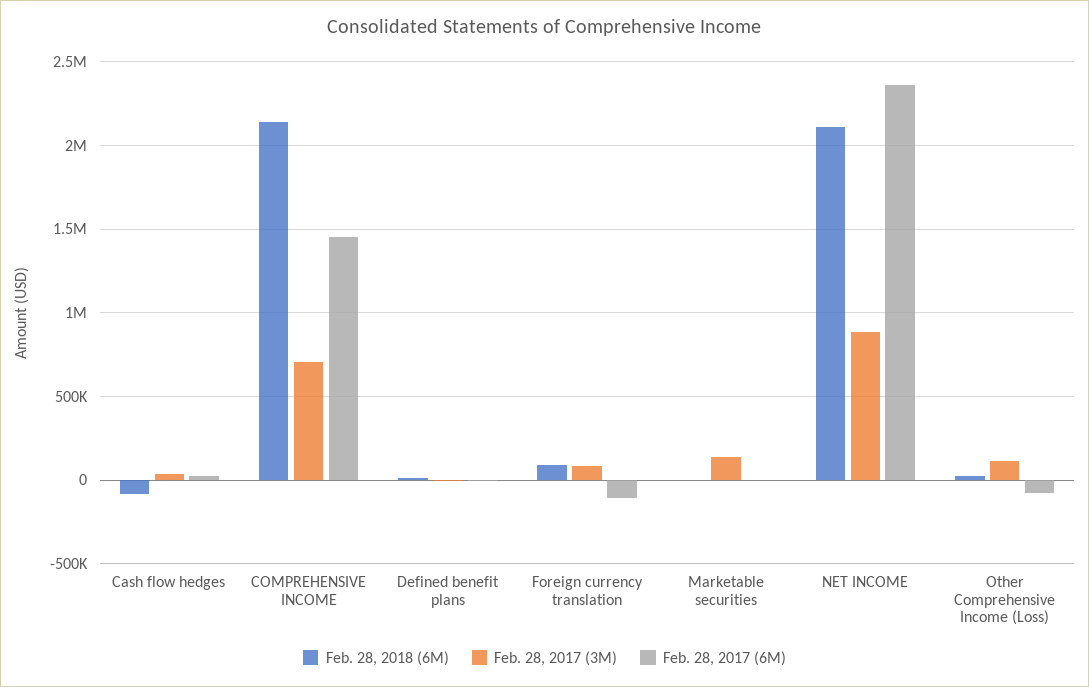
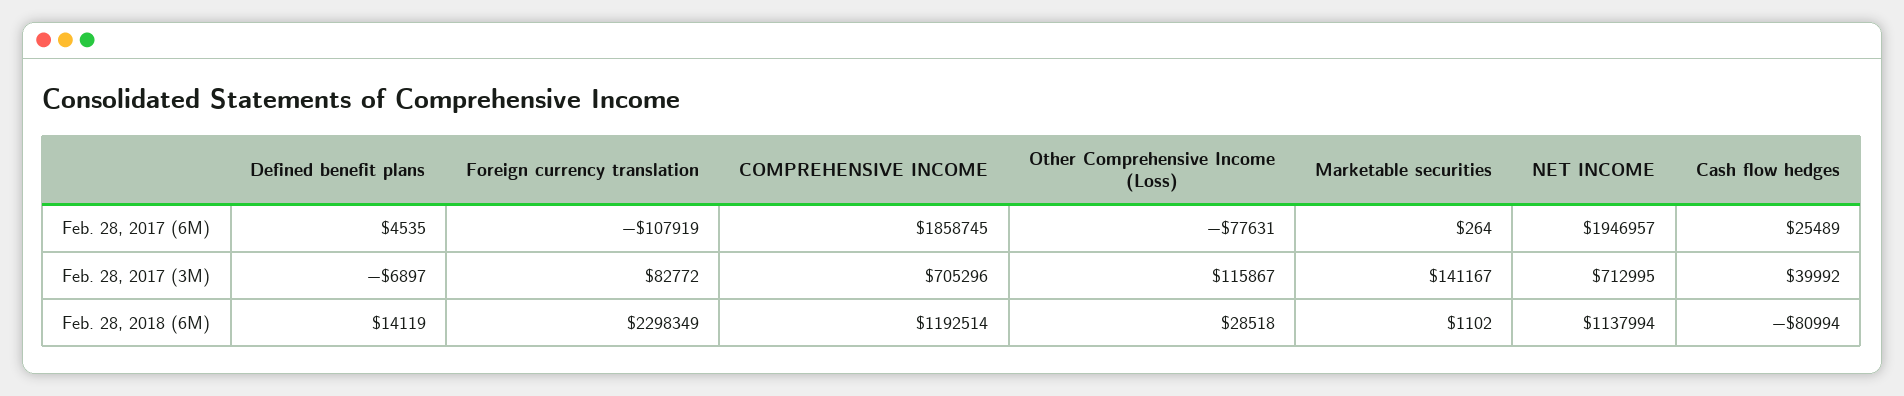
  {
    "Feb. 28, 2018 (6M)": {
      "Cash flow hedges": -80994,
-     "COMPREHENSIVE INCOME": 2150000,
+     "COMPREHENSIVE INCOME": 1192514,
      "Defined benefit plans": 14119,
-     "Foreign currency translation": 100000,
+     "Foreign currency translation": 2298349,
      "Marketable securities": 1102,
-     "NET INCOME": 2100000,
+     "NET INCOME": 1137994,
      "Other Comprehensive Income (Loss)": 28518
    },
    "Feb. 28, 2017 (3M)": {
      "Cash flow hedges": 39992,
      "COMPREHENSIVE INCOME": 705296,
      "Defined benefit plans": -6897,
      "Foreign currency translation": 82772,
      "Marketable securities": 141167,
-     "NET INCOME": 900000,
+     "NET INCOME": 712995,
      "Other Comprehensive Income (Loss)": 115867
    },
    "Feb. 28, 2017 (6M)": {
      "Cash flow hedges": 25489,
-     "COMPREHENSIVE INCOME": 1450000,
+     "COMPREHENSIVE INCOME": 1858745,
      "Defined benefit plans": 4535,
      "Foreign currency translation": -107919,
      "Marketable securities": 264,
-     "NET INCOME": 2350000,
+     "NET INCOME": 1946957,
      "Other Comprehensive Income (Loss)": -77631
    }
  }

